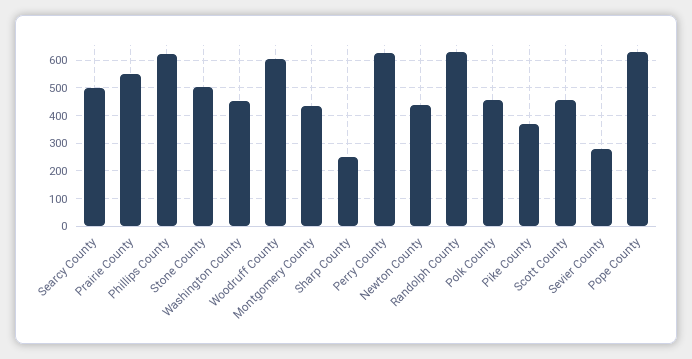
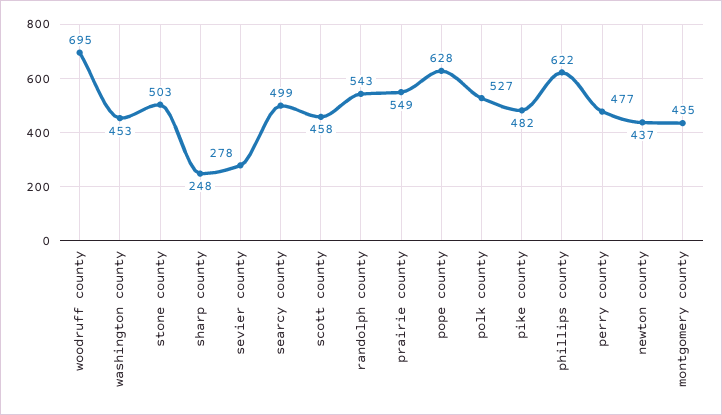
  {
    "Searcy County": 499,
    "Prairie County": 549,
    "Phillips County": 622,
    "Stone County": 503,
    "Washington County": 453,
-   "Woodruff County": 600,
+   "Woodruff County": 695,
    "Montgomery County": 435,
    "Sharp County": 248,
-   "Perry County": 625,
+   "Perry County": 477,
    "Newton County": 437,
-   "Randolph County": 625,
+   "Randolph County": 543,
-   "Polk County": 450,
+   "Polk County": 527,
-   "Pike County": 375,
+   "Pike County": 482,
    "Scott County": 458,
    "Sevier County": 278,
    "Pope County": 628
  }

